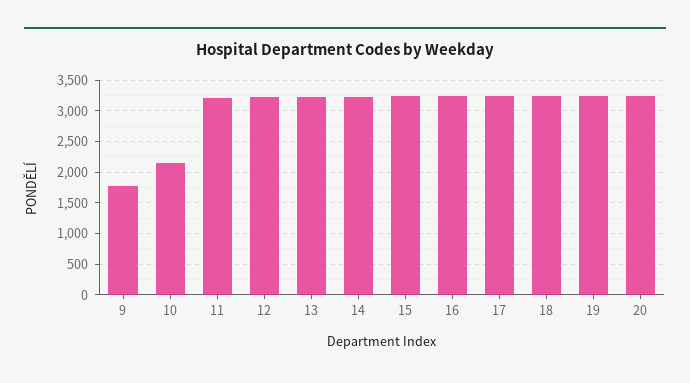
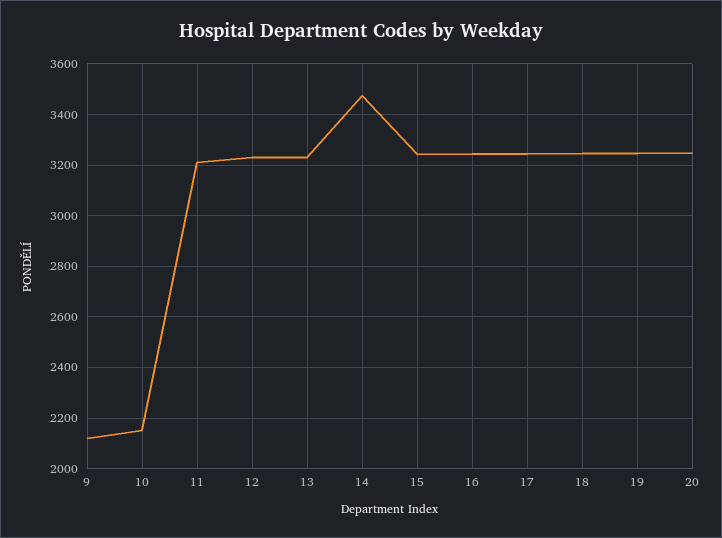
  {
-   "9": 1800,
+   "9": 2125,
    "10": 2150,
    "11": 3200,
    "12": 3225,
    "13": 3225,
-   "14": 3200,
+   "14": 3475,
    "15": 3250,
    "16": 3250,
    "17": 3250,
    "18": 3250,
    "19": 3250,
    "20": 3250
  }

